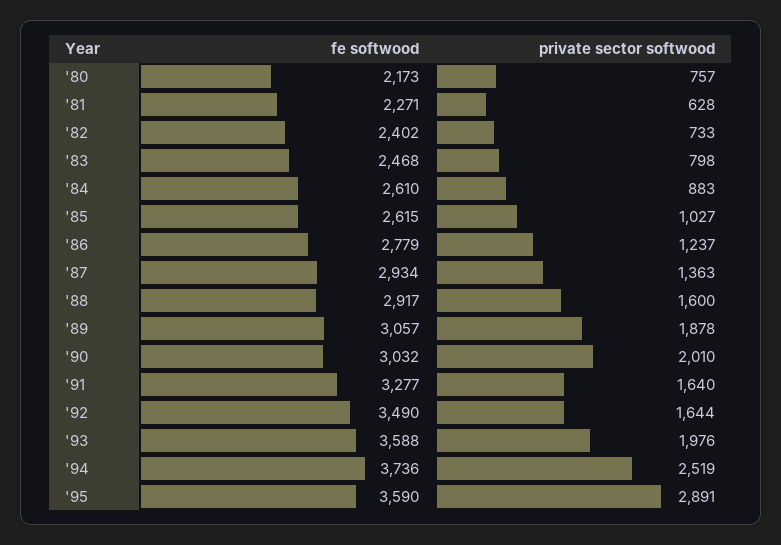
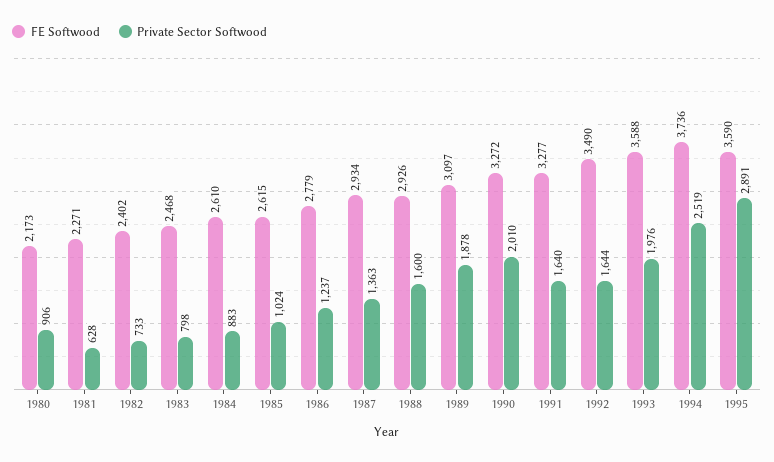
  {
    "fe softwood": {
      "'80": 2173,
      "'81": 2271,
      "'82": 2402,
      "'83": 2468,
      "'84": 2610,
      "'85": 2615,
      "'86": 2779,
      "'87": 2934,
-     "'88": 2917,
+     "'88": 2926,
-     "'89": 3057,
+     "'89": 3097,
-     "'90": 3032,
+     "'90": 3272,
      "'91": 3277,
      "'92": 3490,
      "'93": 3588,
      "'94": 3736,
      "'95": 3590
    },
    "private sector softwood": {
-     "'80": 757,
+     "'80": 906,
      "'81": 628,
      "'82": 733,
      "'83": 798,
      "'84": 883,
-     "'85": 1027,
+     "'85": 1024,
      "'86": 1237,
      "'87": 1363,
      "'88": 1600,
      "'89": 1878,
      "'90": 2010,
      "'91": 1640,
      "'92": 1644,
      "'93": 1976,
      "'94": 2519,
      "'95": 2891
    }
  }

